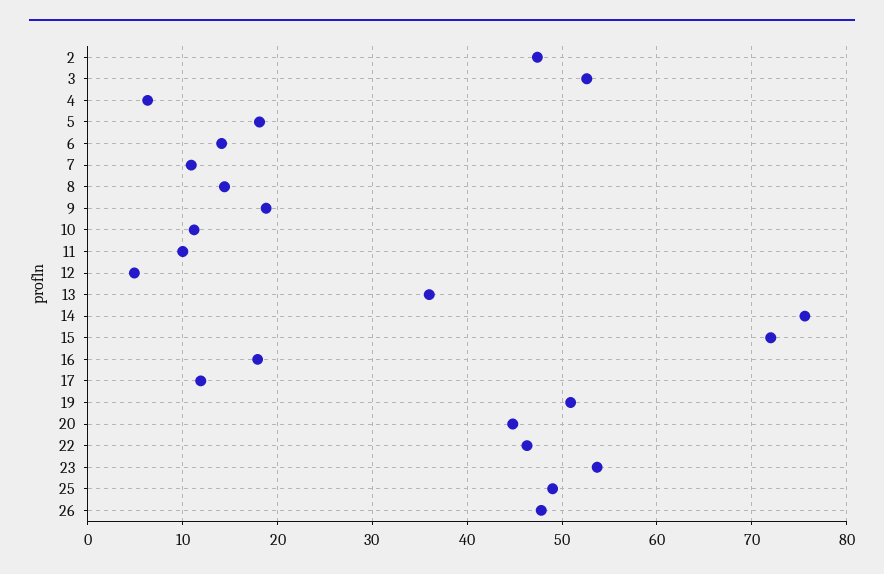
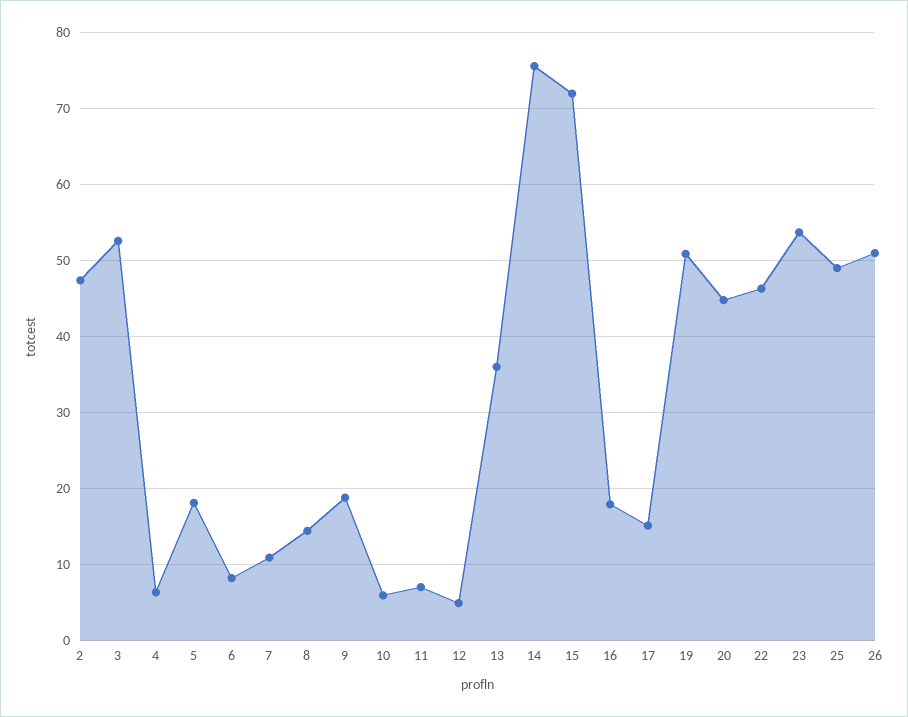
  {
    "2": 47,
    "3": 53,
    "4": 6,
    "5": 18,
-   "6": 14,
+   "6": 8,
    "7": 11,
    "8": 14,
    "9": 19,
-   "10": 11,
+   "10": 6,
-   "11": 10,
+   "11": 7,
    "12": 5,
    "13": 36,
    "14": 76,
    "15": 72,
    "16": 18,
-   "17": 12,
+   "17": 15,
    "19": 51,
    "20": 45,
    "22": 46,
    "23": 54,
    "25": 49,
-   "26": 48
+   "26": 51
  }

